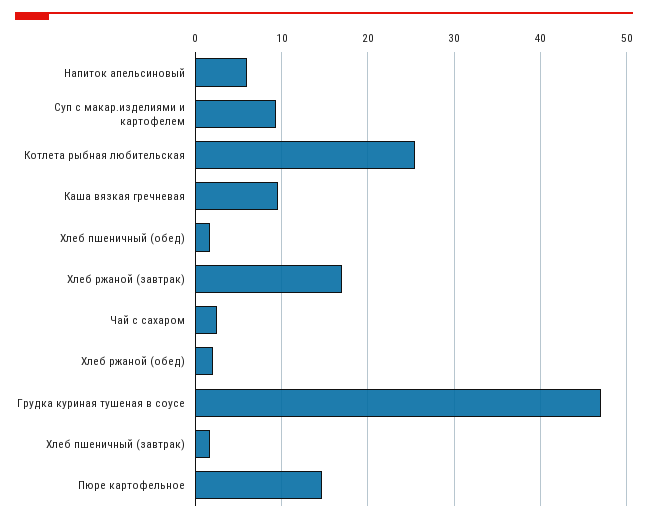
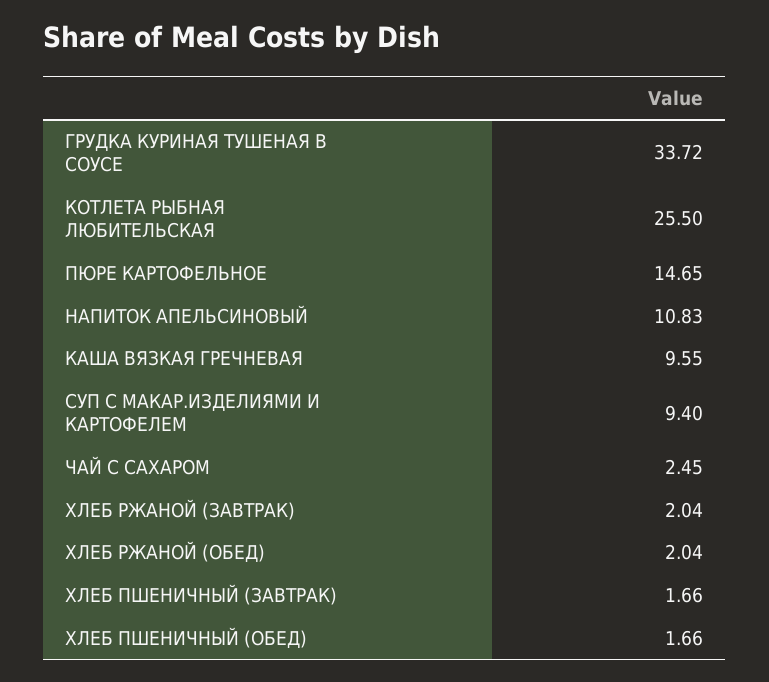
  {
-   "Напиток апельсиновый": 6,
+   "Напиток апельсиновый": 10.83,
    "Суп с макар.изделиями и картофелем": 9.4,
    "Котлета рыбная любительская": 25.5,
    "Каша вязкая гречневая": 9.55,
    "Хлеб пшеничный (обед)": 1.66,
-   "Хлеб ржаной (завтрак)": 17,
+   "Хлеб ржаной (завтрак)": 2.04,
    "Чай с сахаром": 2.45,
    "Хлеб ржаной (обед)": 2.04,
-   "Грудка куриная тушеная в соусе": 47,
+   "Грудка куриная тушеная в соусе": 33.72,
    "Хлеб пшеничный (завтрак)": 1.66,
    "Пюре картофельное": 14.65
  }

